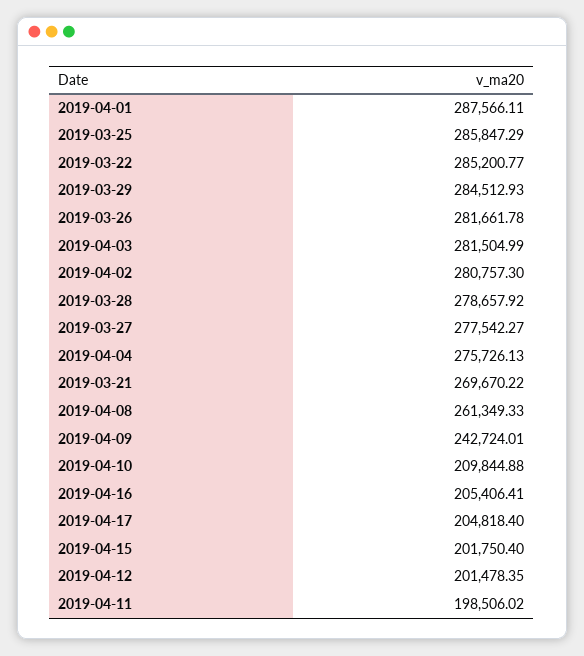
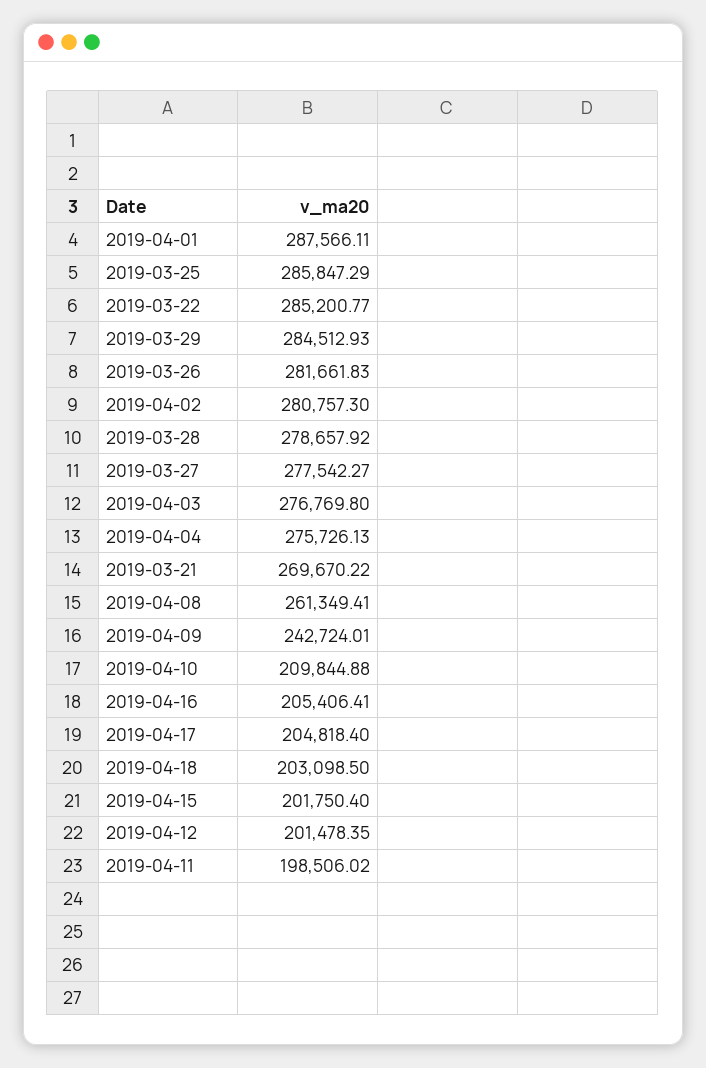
  {
    "2019-04-01": 287566.11,
    "2019-03-25": 285847.29,
    "2019-03-22": 285200.77,
    "2019-03-29": 284512.93,
-   "2019-03-26": 281661.78,
+   "2019-03-26": 281661.83,
-   "2019-04-03": 281504.99,
+   "2019-04-03": 276769.8,
    "2019-04-02": 280757.3,
    "2019-03-28": 278657.92,
    "2019-03-27": 277542.27,
    "2019-04-04": 275726.13,
    "2019-03-21": 269670.22,
-   "2019-04-08": 261349.33,
+   "2019-04-08": 261349.41,
    "2019-04-09": 242724.01,
    "2019-04-10": 209844.88,
    "2019-04-16": 205406.41,
    "2019-04-17": 204818.4,
    "2019-04-15": 201750.4,
    "2019-04-12": 201478.35,
-   "2019-04-11": 198506.02
+   "2019-04-11": 198506.02,
+   "2019-04-18": 203098.5
  }

